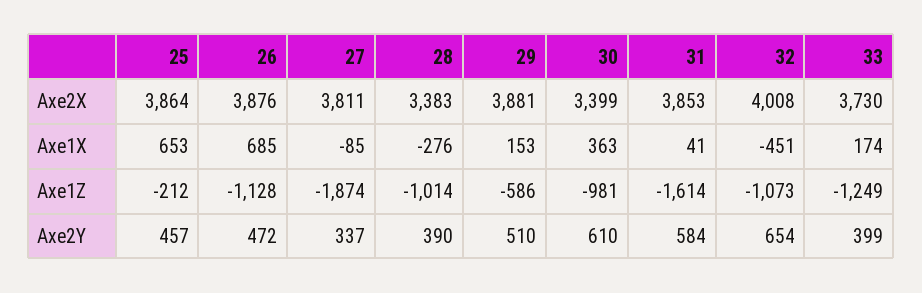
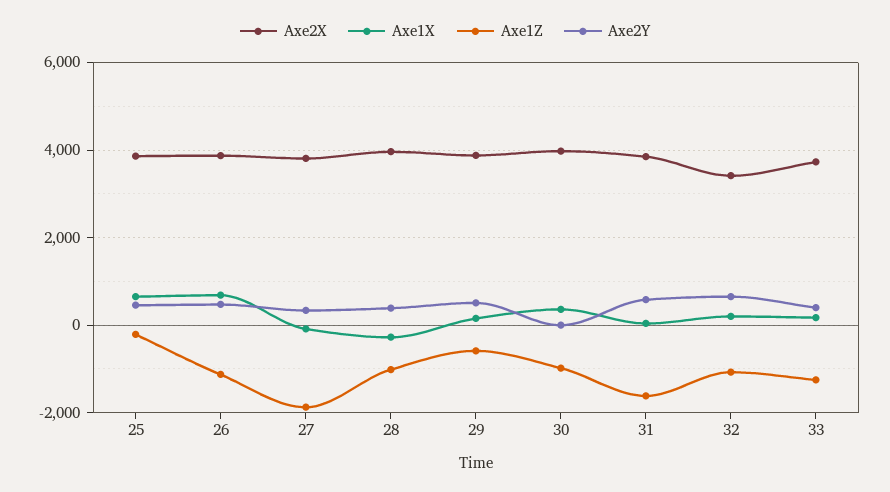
  {
    "Axe2X": {
      "25": 3864,
      "26": 3876,
      "27": 3811,
-     "28": 3383,
+     "28": 4000,
      "29": 3881,
-     "30": 3399,
+     "30": 4000,
      "31": 3853,
-     "32": 4008,
+     "32": 3400,
      "33": 3730
    },
    "Axe1X": {
      "25": 653,
      "26": 685,
      "27": -85,
      "28": -276,
      "29": 153,
      "30": 363,
      "31": 41,
-     "32": -451,
+     "32": 200,
      "33": 174
    },
    "Axe1Z": {
      "25": -212,
      "26": -1128,
      "27": -1874,
      "28": -1014,
      "29": -586,
      "30": -981,
      "31": -1614,
      "32": -1073,
      "33": -1249
    },
    "Axe2Y": {
      "25": 457,
      "26": 472,
      "27": 337,
      "28": 390,
      "29": 510,
-     "30": 610,
+     "30": 0,
      "31": 584,
      "32": 654,
      "33": 399
    }
  }

